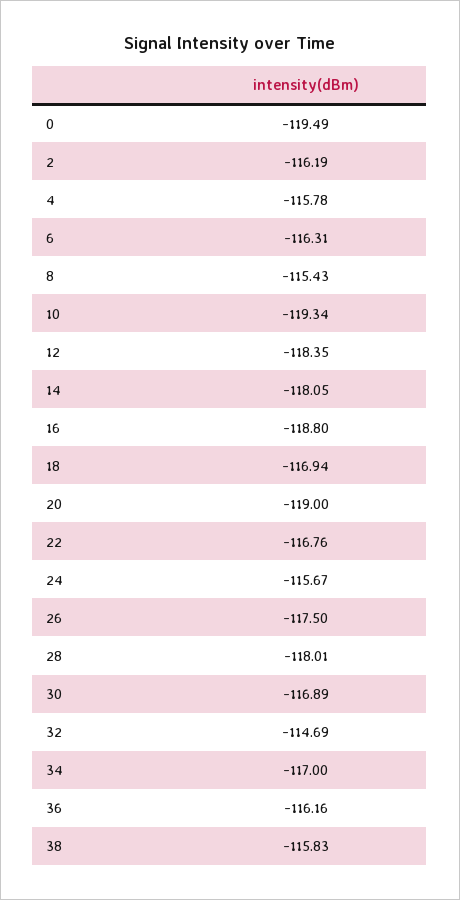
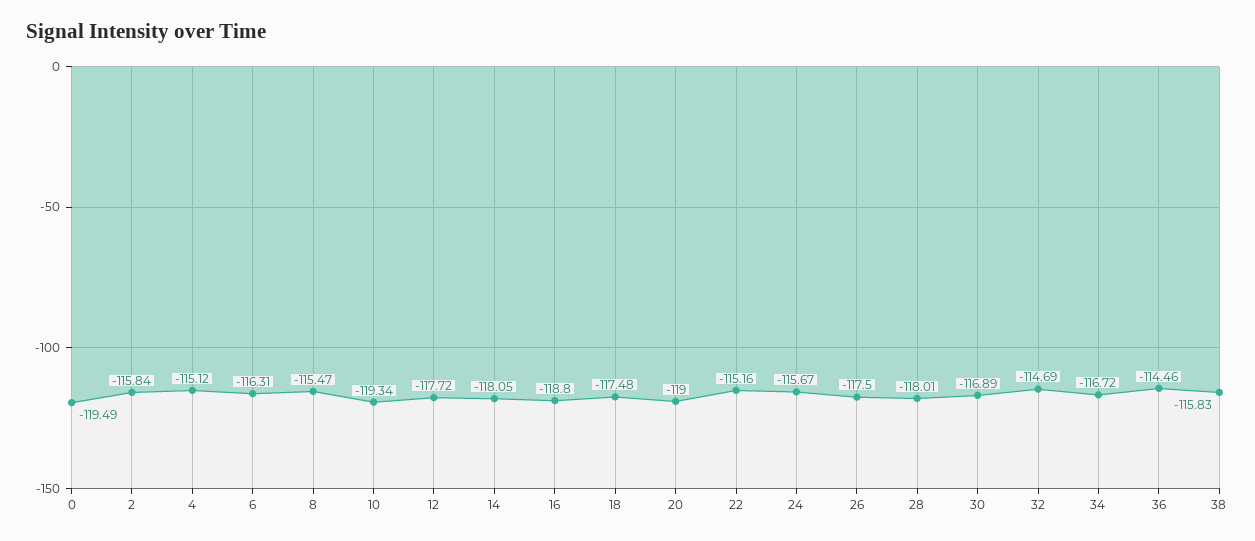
  {
    "0": -119.49,
-   "2": -116.19,
+   "2": -115.84,
-   "4": -115.78,
+   "4": -115.12,
    "6": -116.31,
-   "8": -115.43,
+   "8": -115.47,
    "10": -119.34,
-   "12": -118.35,
+   "12": -117.72,
    "14": -118.05,
    "16": -118.8,
-   "18": -116.94,
+   "18": -117.48,
    "20": -119,
-   "22": -116.76,
+   "22": -115.16,
    "24": -115.67,
    "26": -117.5,
    "28": -118.01,
    "30": -116.89,
    "32": -114.69,
-   "34": -117,
+   "34": -116.72,
-   "36": -116.16,
+   "36": -114.46,
    "38": -115.83
  }

